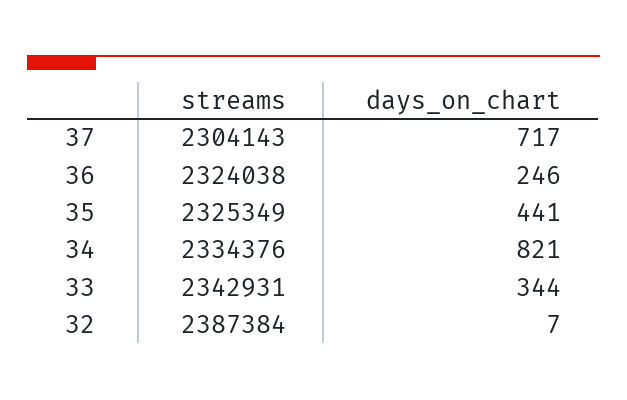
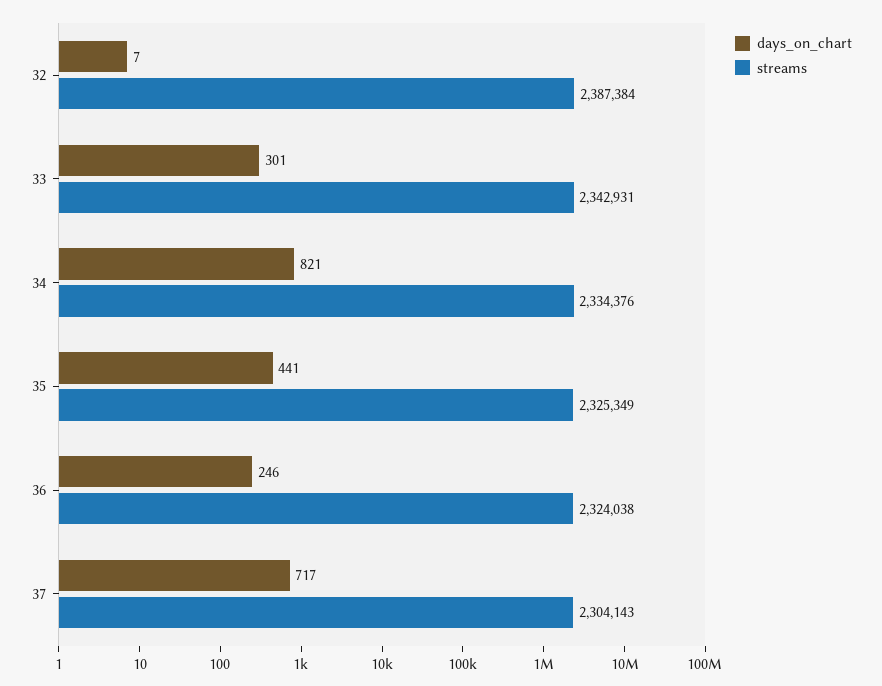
  {
    "streams": {
      "37": 2304143,
      "36": 2324038,
      "35": 2325349,
      "34": 2334376,
      "33": 2342931,
      "32": 2387384
    },
    "days_on_chart": {
      "37": 717,
      "36": 246,
      "35": 441,
      "34": 821,
-     "33": 344,
+     "33": 301,
      "32": 7
    }
  }

